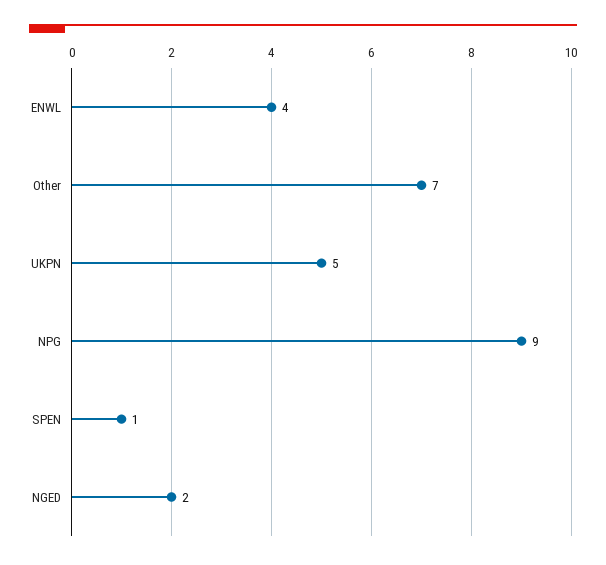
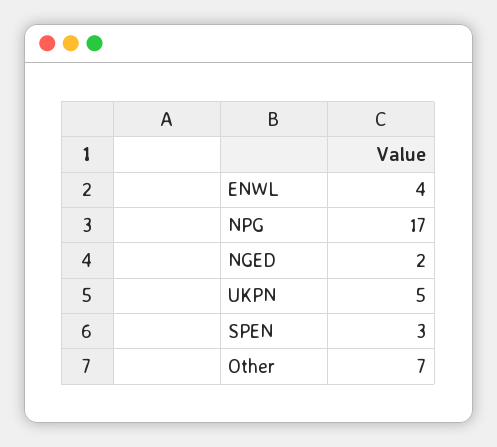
  {
    "ENWL": 4,
    "Other": 7,
    "UKPN": 5,
-   "NPG": 9,
+   "NPG": 17,
-   "SPEN": 1,
+   "SPEN": 3,
    "NGED": 2
  }

